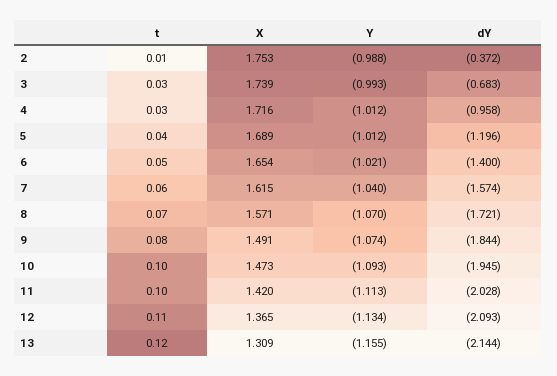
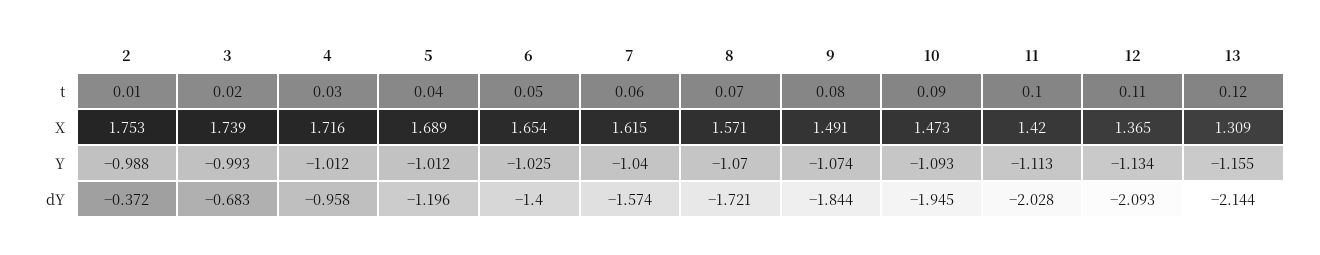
  {
    "t": {
      "2": 0.01,
-     "3": 0.03,
+     "3": 0.02,
      "4": 0.03,
      "5": 0.04,
      "6": 0.05,
      "7": 0.06,
      "8": 0.07,
      "9": 0.08,
-     "10": 0.1,
+     "10": 0.09,
      "11": 0.1,
      "12": 0.11,
      "13": 0.12
    },
    "X": {
      "2": 1.753,
      "3": 1.739,
      "4": 1.716,
      "5": 1.689,
      "6": 1.654,
      "7": 1.615,
      "8": 1.571,
      "9": 1.491,
      "10": 1.473,
      "11": 1.42,
      "12": 1.365,
      "13": 1.309
    },
    "Y": {
      "2": -0.988,
      "3": -0.993,
      "4": -1.012,
      "5": -1.012,
-     "6": -1.021,
+     "6": -1.025,
      "7": -1.04,
      "8": -1.07,
      "9": -1.074,
      "10": -1.093,
      "11": -1.113,
      "12": -1.134,
      "13": -1.155
    },
    "dY": {
      "2": -0.372,
      "3": -0.683,
      "4": -0.958,
      "5": -1.196,
      "6": -1.4,
      "7": -1.574,
      "8": -1.721,
      "9": -1.844,
      "10": -1.945,
      "11": -2.028,
      "12": -2.093,
      "13": -2.144
    }
  }

